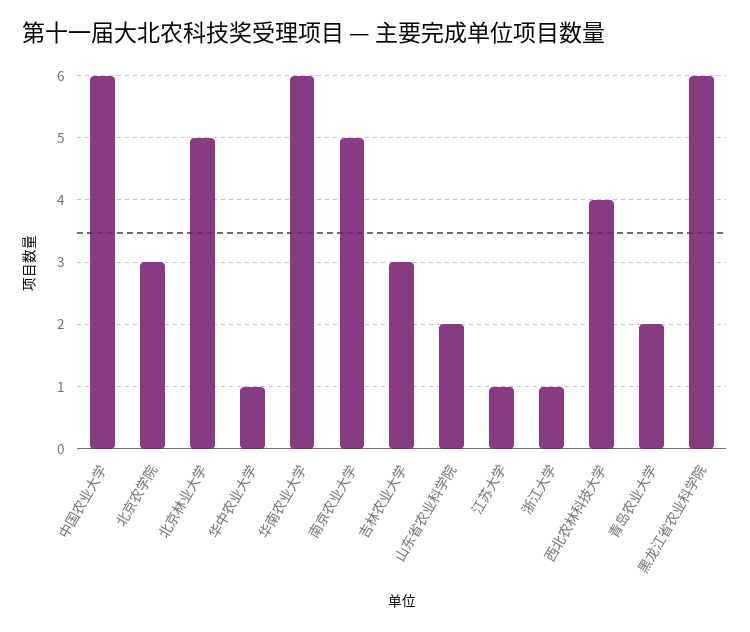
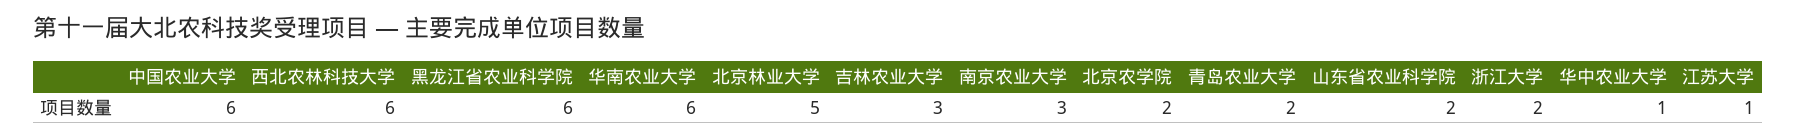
  {
    "中国农业大学": 6,
-   "北京农学院": 3,
+   "北京农学院": 2,
    "北京林业大学": 5,
    "华中农业大学": 1,
    "华南农业大学": 6,
-   "南京农业大学": 5,
+   "南京农业大学": 3,
    "吉林农业大学": 3,
    "山东省农业科学院": 2,
    "江苏大学": 1,
-   "浙江大学": 1,
+   "浙江大学": 2,
-   "西北农林科技大学": 4,
+   "西北农林科技大学": 6,
    "青岛农业大学": 2,
    "黑龙江省农业科学院": 6
  }

